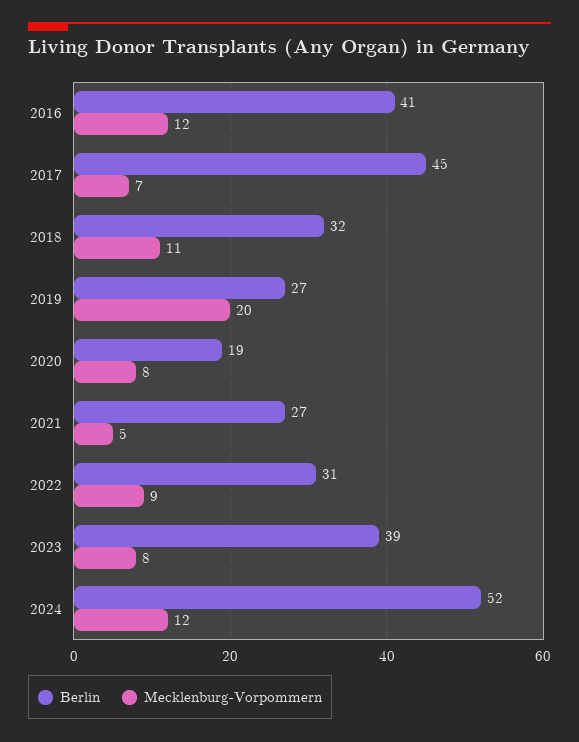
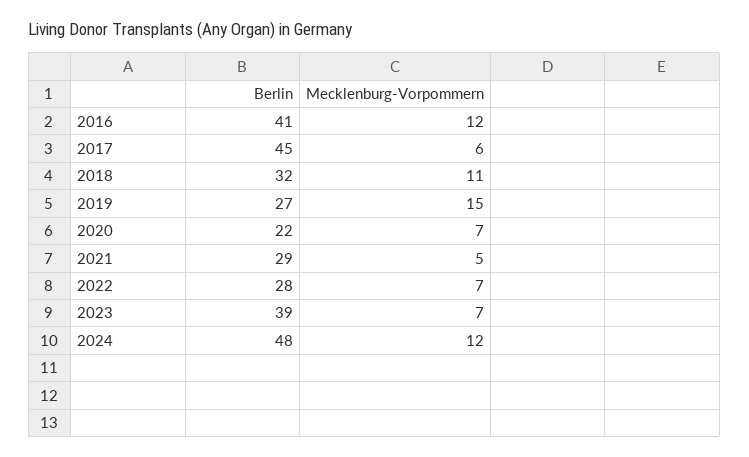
  {
    "Berlin": {
      "2016": 41,
      "2017": 45,
      "2018": 32,
      "2019": 27,
-     "2020": 19,
+     "2020": 22,
-     "2021": 27,
+     "2021": 29,
-     "2022": 31,
+     "2022": 28,
      "2023": 39,
-     "2024": 52
+     "2024": 48
    },
    "Mecklenburg-Vorpommern": {
      "2016": 12,
-     "2017": 7,
+     "2017": 6,
      "2018": 11,
-     "2019": 20,
+     "2019": 15,
-     "2020": 8,
+     "2020": 7,
      "2021": 5,
-     "2022": 9,
+     "2022": 7,
-     "2023": 8,
+     "2023": 7,
      "2024": 12
    }
  }

